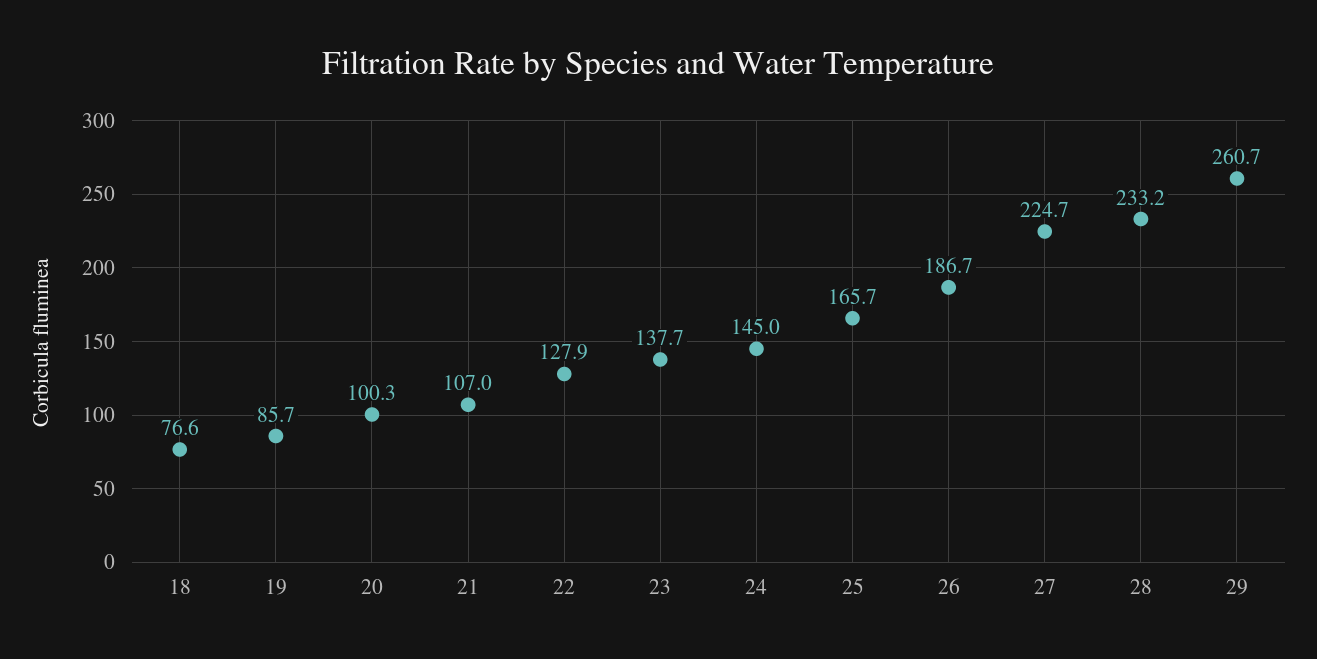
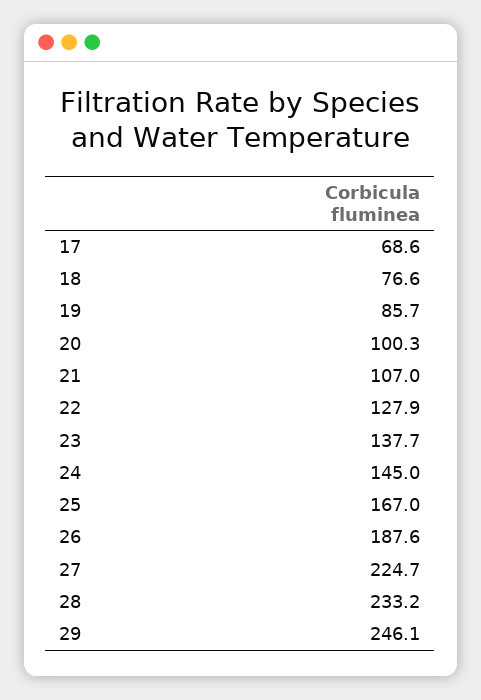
  {
    "18": 76.6,
    "19": 85.7,
    "20": 100.3,
    "21": 107,
    "22": 127.9,
    "23": 137.7,
    "24": 145,
-   "25": 165.7,
+   "25": 167,
-   "26": 186.7,
+   "26": 187.6,
    "27": 224.7,
    "28": 233.2,
-   "29": 260.7
+   "29": 246.1,
+   "17": 68.6
  }

